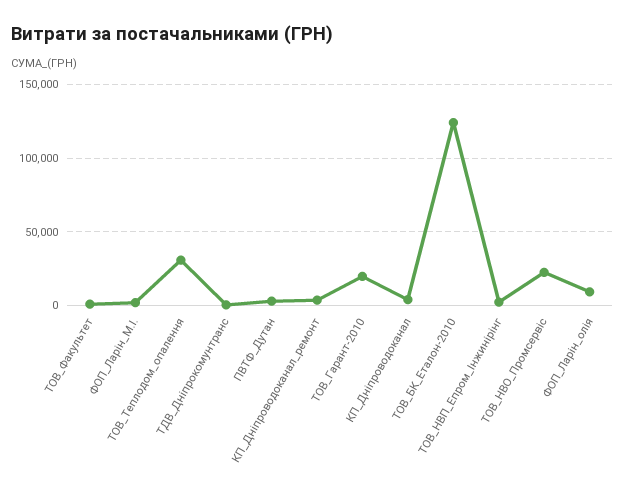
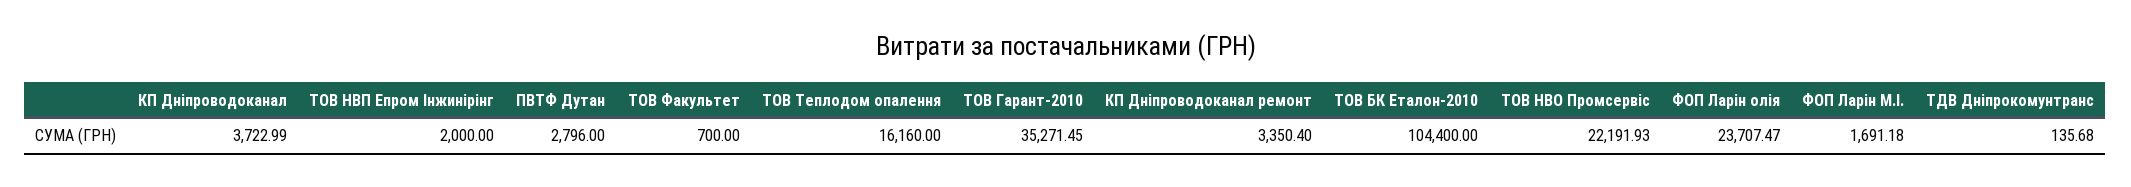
  {
    "ТОВ_Факультет": 700,
    "ФОП_Ларін_М.І.": 1691.18,
-   "ТОВ_Теплодом_опалення": 30000,
+   "ТОВ_Теплодом_опалення": 16160,
    "ТДВ_Дніпрокомунтранс": 135.68,
    "ПВТФ_Дутан": 2796,
    "КП_Дніпроводоканал_ремонт": 3350.4,
-   "ТОВ_Гарант-2010": 20000,
+   "ТОВ_Гарант-2010": 35271.45,
    "КП_Дніпроводоканал": 3722.99,
-   "ТОВ_БК_Еталон-2010": 125000,
+   "ТОВ_БК_Еталон-2010": 104400,
    "ТОВ_НВП_Епром_Інжинірінг": 2000,
    "ТОВ_НВО_Промсервіс": 22191.93,
-   "ФОП_Ларін_олія": 10000
+   "ФОП_Ларін_олія": 23707.47
  }

